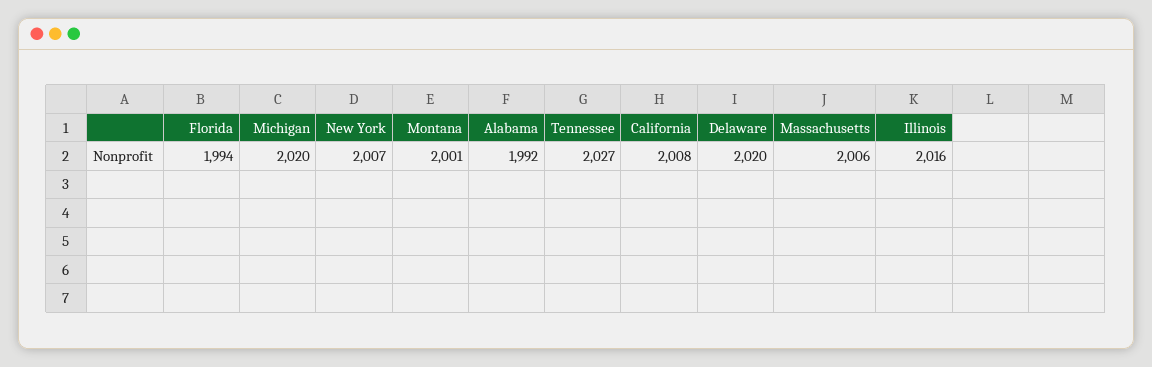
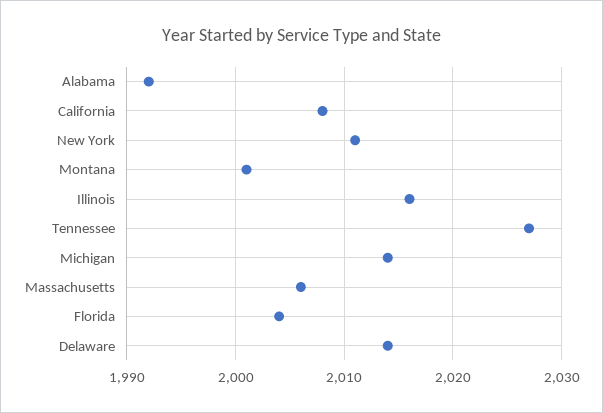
  {
-   "Florida": 1994,
+   "Florida": 2004,
-   "Michigan": 2020,
+   "Michigan": 2014,
-   "New York": 2007,
+   "New York": 2011,
    "Montana": 2001,
    "Alabama": 1992,
    "Tennessee": 2027,
    "California": 2008,
-   "Delaware": 2020,
+   "Delaware": 2014,
    "Massachusetts": 2006,
    "Illinois": 2016
  }

